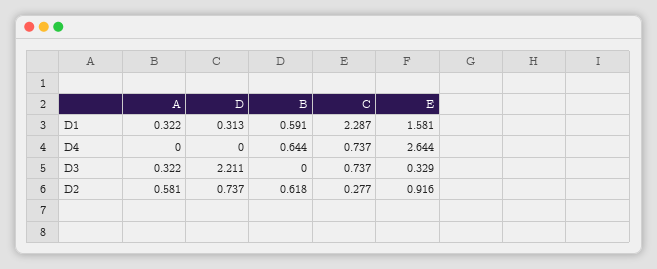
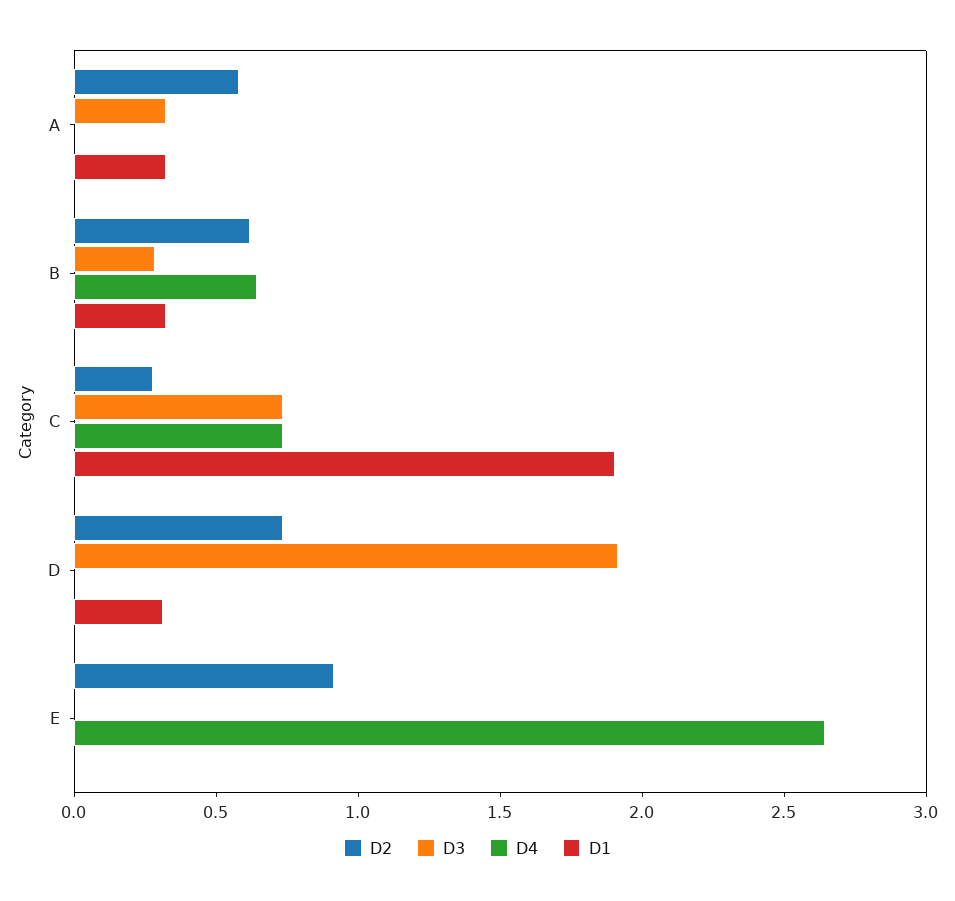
  {
    "D1": {
      "A": 0.322,
      "D": 0.313,
-     "B": 0.591,
+     "B": 0.3,
-     "C": 2.287,
+     "C": 1.9,
-     "E": 1.581
+     "E": 0
    },
    "D4": {
      "A": 0,
      "D": 0,
      "B": 0.644,
      "C": 0.737,
      "E": 2.644
    },
    "D3": {
      "A": 0.322,
-     "D": 2.211,
+     "D": 1.9,
-     "B": 0,
+     "B": 0.3,
      "C": 0.737,
-     "E": 0.329
+     "E": 0
    },
    "D2": {
      "A": 0.581,
      "D": 0.737,
      "B": 0.618,
      "C": 0.277,
      "E": 0.916
    }
  }

